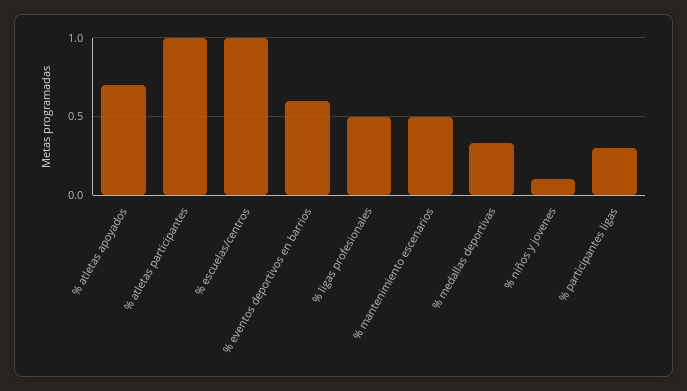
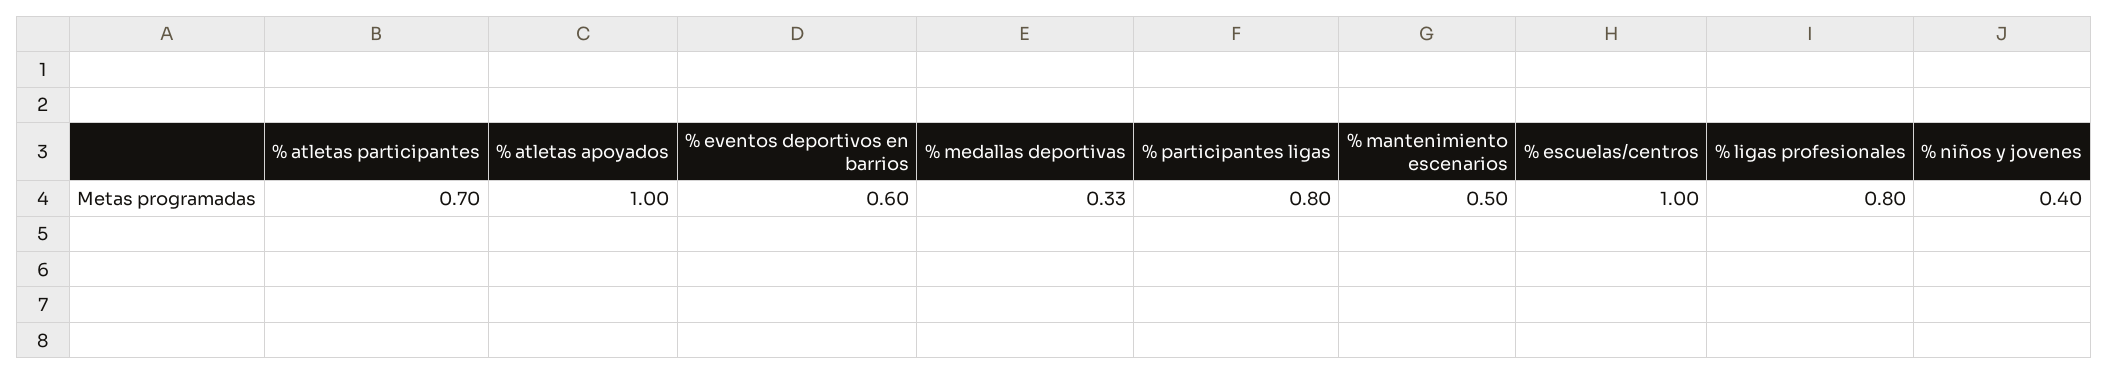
  {
-   "% atletas apoyados": 0.7,
+   "% atletas apoyados": 1,
-   "% atletas participantes": 1,
+   "% atletas participantes": 0.7,
    "% escuelas/centros": 1,
    "% eventos deportivos en barrios": 0.6,
-   "% ligas profesionales": 0.5,
+   "% ligas profesionales": 0.8,
    "% mantenimiento escenarios": 0.5,
    "% medallas deportivas": 0.33,
-   "% niños y jovenes": 0.1,
+   "% niños y jovenes": 0.4,
-   "% participantes ligas": 0.3
+   "% participantes ligas": 0.8
  }

